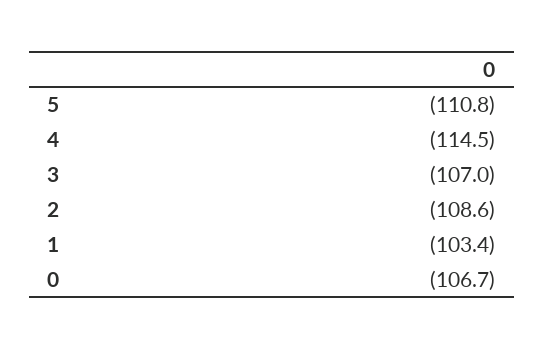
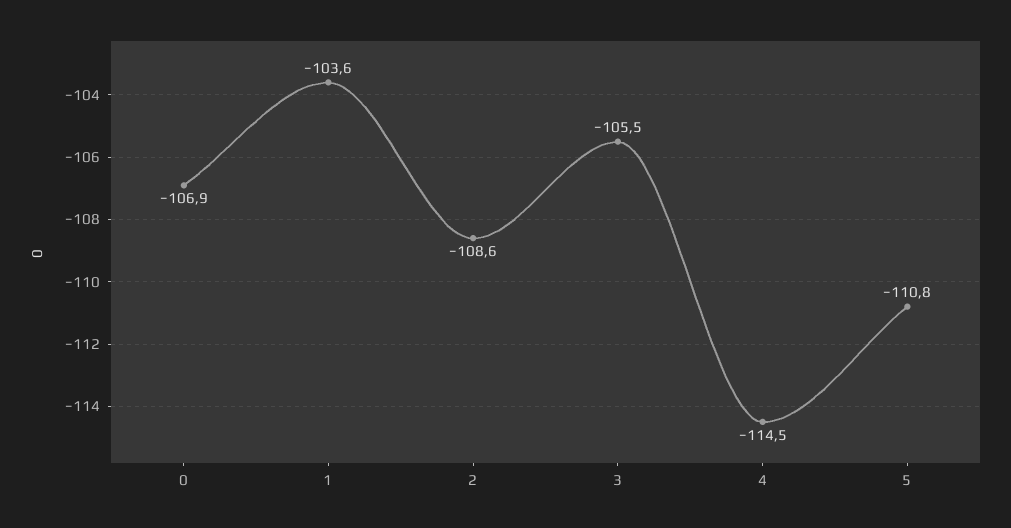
  {
    "5": -110.8,
    "4": -114.5,
-   "3": -107,
+   "3": -105.5,
    "2": -108.6,
-   "1": -103.4,
+   "1": -103.6,
-   "0": -106.7
+   "0": -106.9
  }

